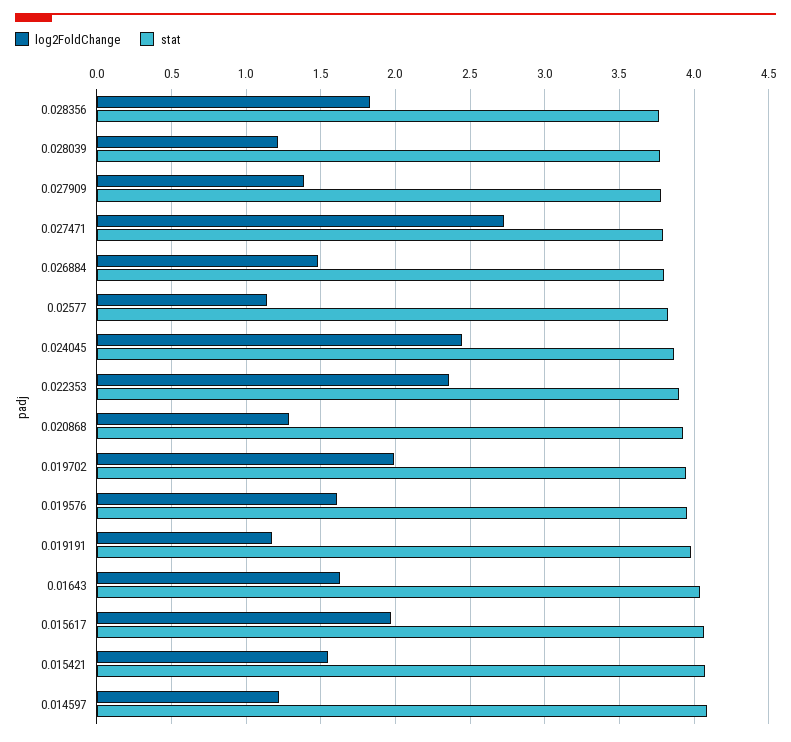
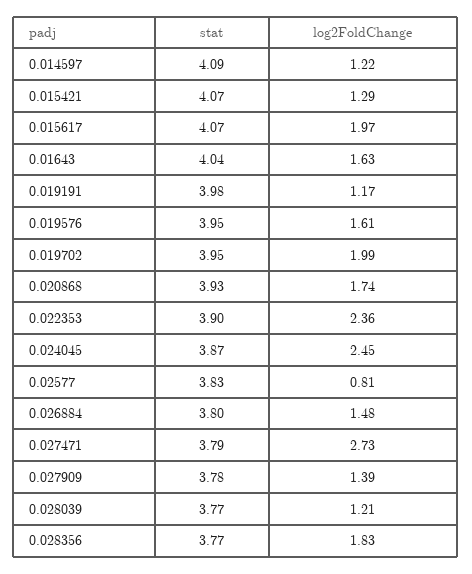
  {
    "log2FoldChange": {
      "0.028356": 1.83,
      "0.028039": 1.21,
      "0.027909": 1.39,
      "0.027471": 2.73,
      "0.026884": 1.48,
-     "0.02577": 1.15,
+     "0.02577": 0.81,
      "0.024045": 2.45,
      "0.022353": 2.36,
-     "0.020868": 1.3,
+     "0.020868": 1.74,
      "0.019702": 1.99,
      "0.019576": 1.61,
      "0.019191": 1.17,
      "0.01643": 1.63,
      "0.015617": 1.97,
-     "0.015421": 1.55,
+     "0.015421": 1.29,
      "0.014597": 1.22
    },
    "stat": {
      "0.028356": 3.77,
      "0.028039": 3.77,
      "0.027909": 3.78,
      "0.027471": 3.79,
      "0.026884": 3.8,
      "0.02577": 3.83,
      "0.024045": 3.87,
      "0.022353": 3.9,
      "0.020868": 3.93,
      "0.019702": 3.95,
      "0.019576": 3.95,
      "0.019191": 3.98,
      "0.01643": 4.04,
      "0.015617": 4.07,
      "0.015421": 4.07,
      "0.014597": 4.09
    }
  }

